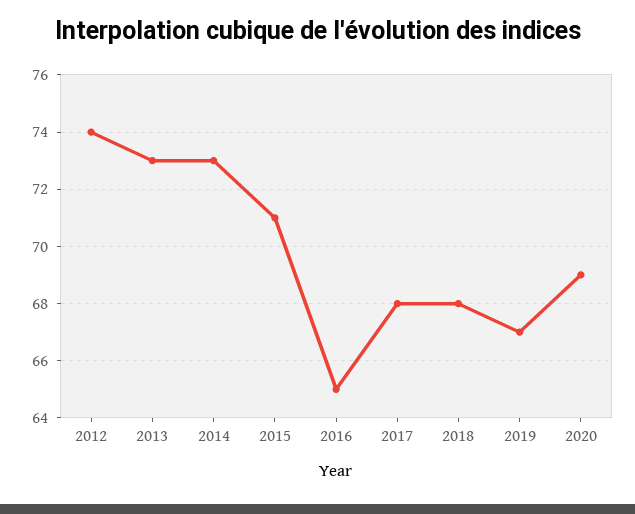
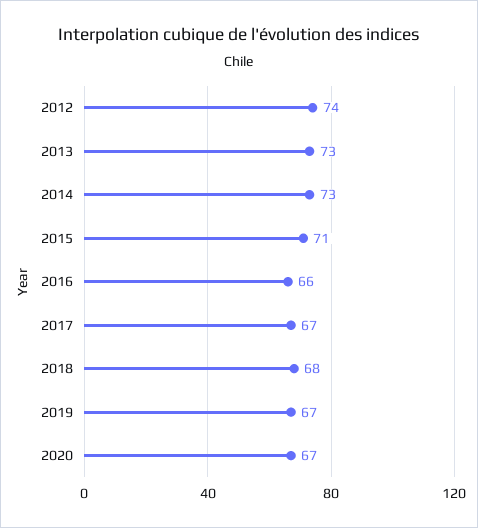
  {
    "2012": 74,
    "2013": 73,
    "2014": 73,
    "2015": 71,
-   "2016": 65,
+   "2016": 66,
-   "2017": 68,
+   "2017": 67,
    "2018": 68,
    "2019": 67,
-   "2020": 69
+   "2020": 67
  }

